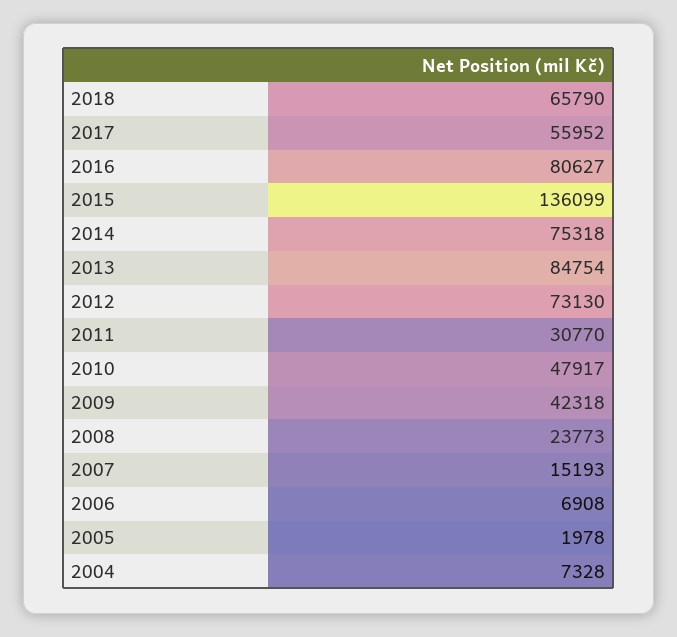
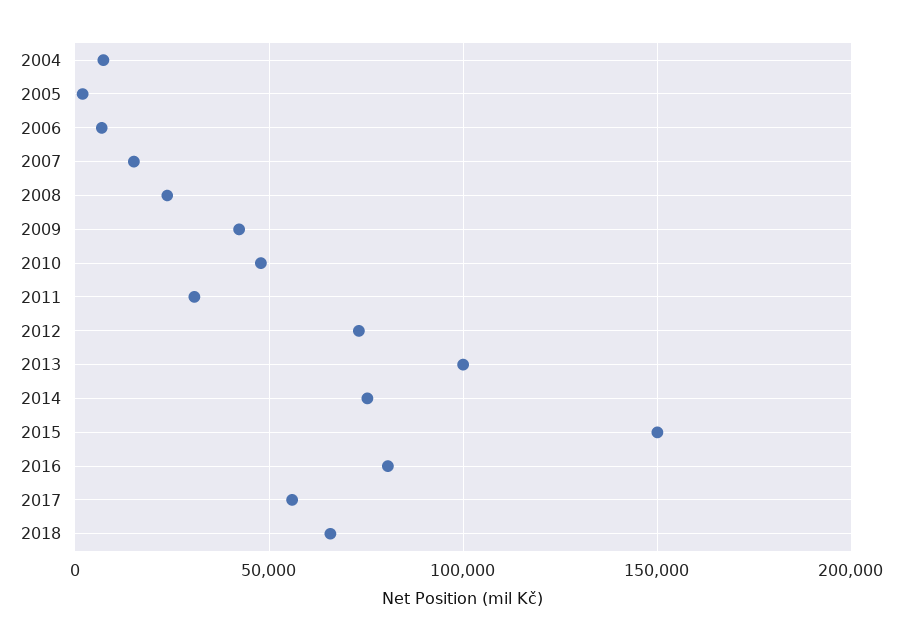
  {
    "2018": 65790,
    "2017": 55952,
    "2016": 80627,
-   "2015": 136099,
+   "2015": 150000,
    "2014": 75318,
-   "2013": 84754,
+   "2013": 100000,
    "2012": 73130,
    "2011": 30770,
    "2010": 47917,
    "2009": 42318,
    "2008": 23773,
    "2007": 15193,
    "2006": 6908,
    "2005": 1978,
    "2004": 7328
  }

